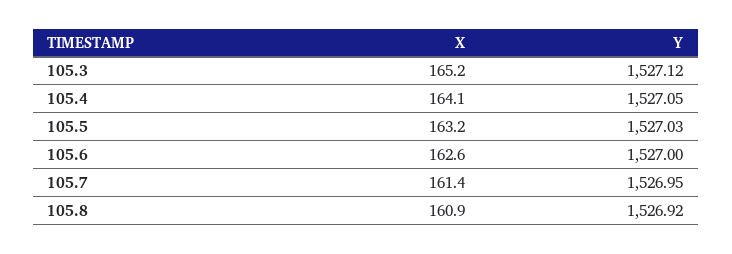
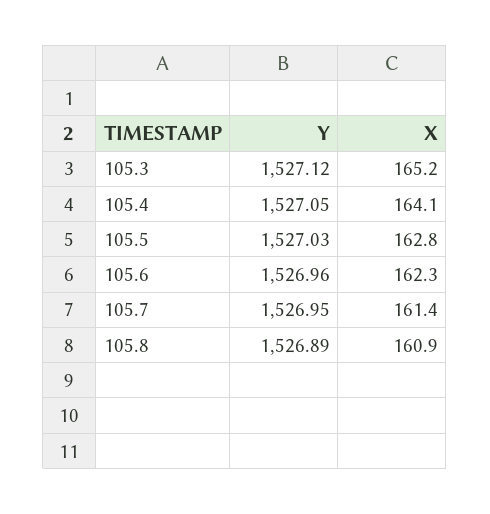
  {
    "X": {
      "105.3": 165.2,
      "105.4": 164.1,
-     "105.5": 163.2,
+     "105.5": 162.8,
-     "105.6": 162.6,
+     "105.6": 162.3,
      "105.7": 161.4,
      "105.8": 160.9
    },
    "Y": {
      "105.3": 1527.12,
      "105.4": 1527.05,
      "105.5": 1527.03,
-     "105.6": 1527,
+     "105.6": 1526.96,
      "105.7": 1526.95,
-     "105.8": 1526.92
+     "105.8": 1526.89
    }
  }

